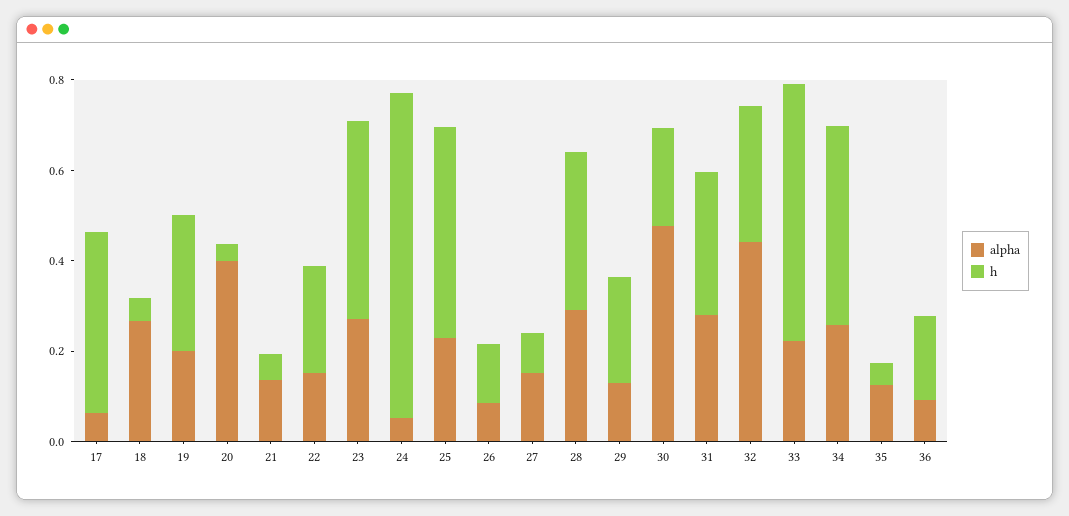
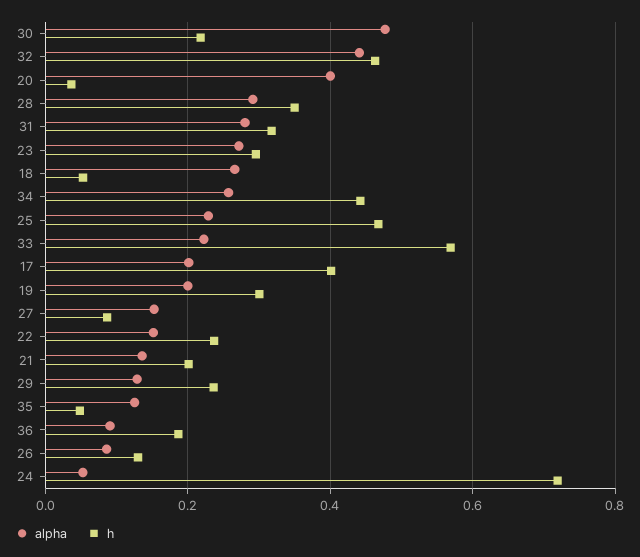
  {
    "alpha": {
-     "17": 0.05,
+     "17": 0.2,
      "18": 0.26,
      "19": 0.2,
      "20": 0.4,
      "21": 0.14,
      "22": 0.16,
      "23": 0.28,
      "24": 0.06,
      "25": 0.22,
      "26": 0.08,
      "27": 0.16,
      "28": 0.3,
      "29": 0.12,
      "30": 0.48,
      "31": 0.28,
      "32": 0.44,
      "33": 0.22,
      "34": 0.26,
      "35": 0.12,
      "36": 0.1
    },
    "h": {
      "17": 0.4,
      "18": 0.06,
      "19": 0.3,
      "20": 0.04,
-     "21": 0.05,
+     "21": 0.2,
      "22": 0.24,
-     "23": 0.45,
+     "23": 0.3,
      "24": 0.72,
      "25": 0.46,
      "26": 0.12,
      "27": 0.08,
      "28": 0.34,
      "29": 0.24,
      "30": 0.22,
      "31": 0.32,
-     "32": 0.3,
+     "32": 0.46,
      "33": 0.56,
      "34": 0.44,
      "35": 0.04,
      "36": 0.18
    }
  }

